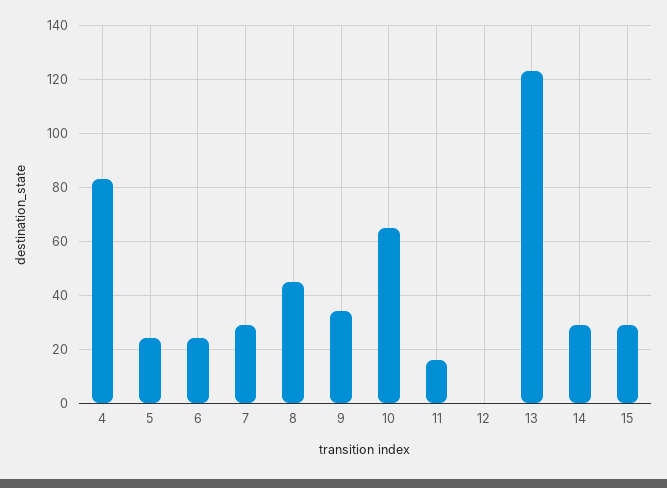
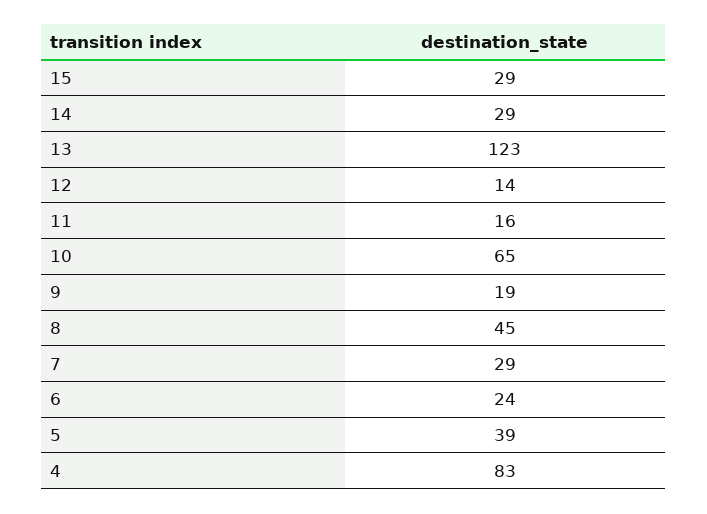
  {
    "4": 83,
-   "5": 25,
+   "5": 39,
    "6": 24,
    "7": 29,
    "8": 45,
-   "9": 35,
+   "9": 19,
    "10": 65,
    "11": 16,
-   "12": 0,
+   "12": 14,
    "13": 123,
    "14": 29,
    "15": 29
  }

